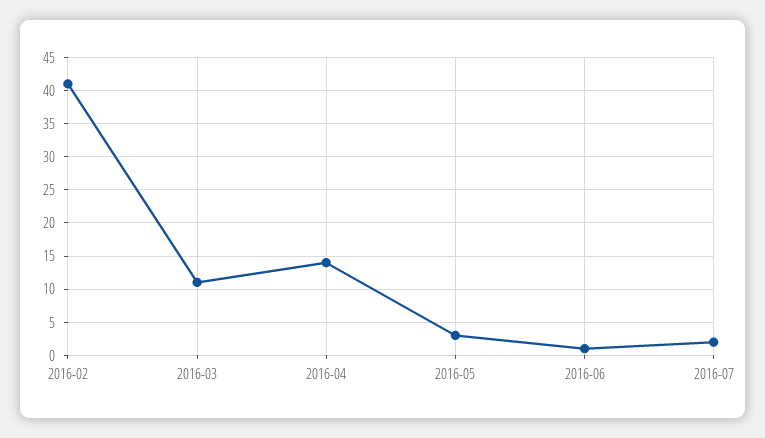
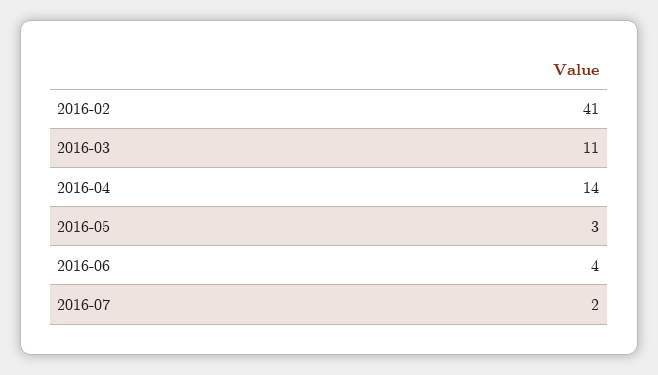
  {
    "2016-02": 41,
    "2016-03": 11,
    "2016-04": 14,
    "2016-05": 3,
-   "2016-06": 1,
+   "2016-06": 4,
    "2016-07": 2
  }

